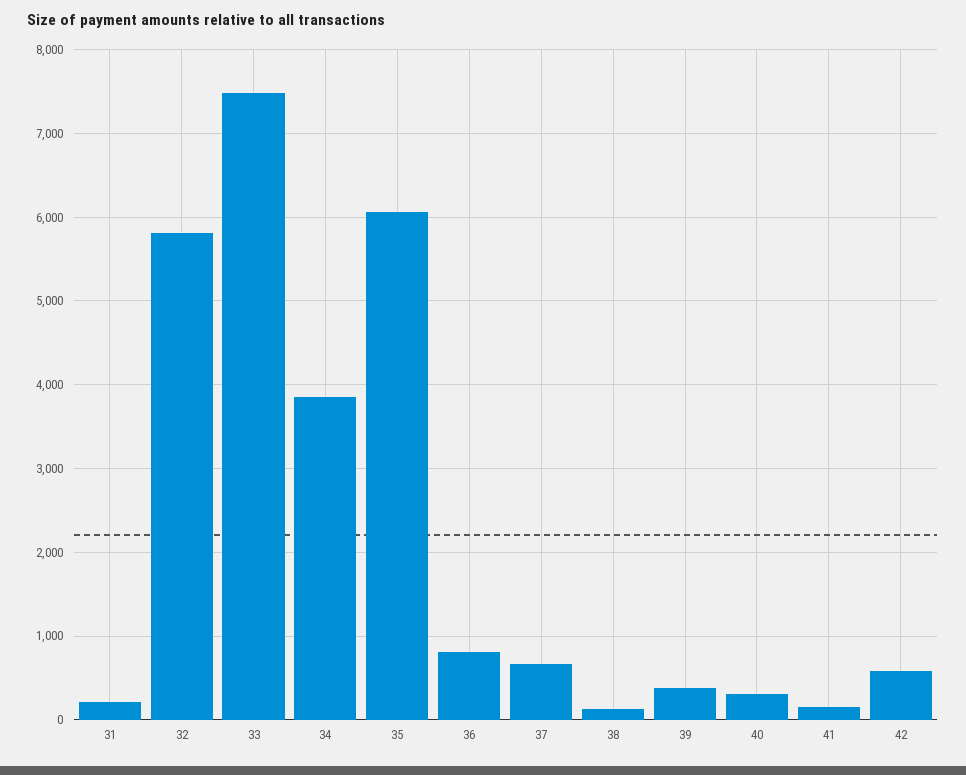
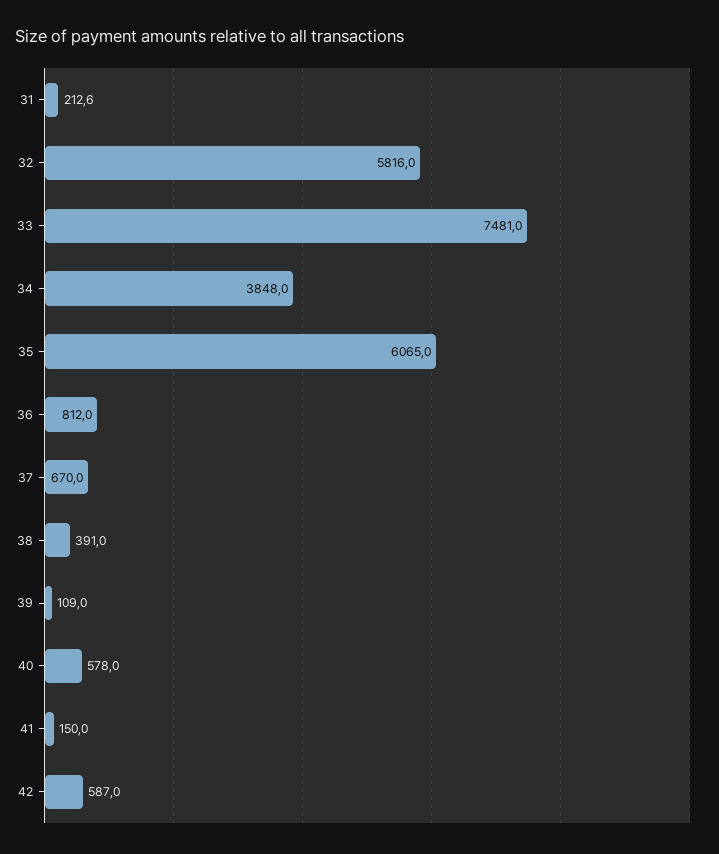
  {
    "31": 212.6,
    "32": 5816,
    "33": 7481,
    "34": 3848,
    "35": 6065,
    "36": 812,
    "37": 670,
-   "38": 100,
+   "38": 391,
-   "39": 400,
+   "39": 109,
-   "40": 300,
+   "40": 578,
    "41": 150,
    "42": 587
  }

